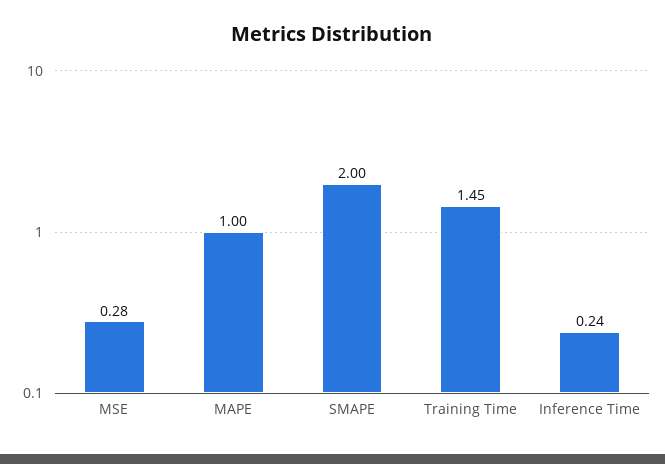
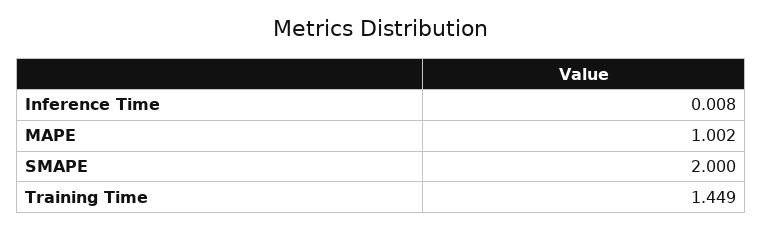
  {
-   "MSE": 0.28,
    "MAPE": 1.002,
    "SMAPE": 2,
    "Training Time": 1.449,
-   "Inference Time": 0.24
+   "Inference Time": 0.008
  }

